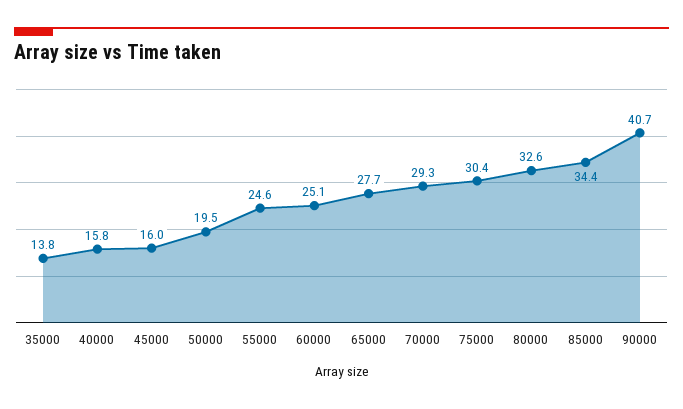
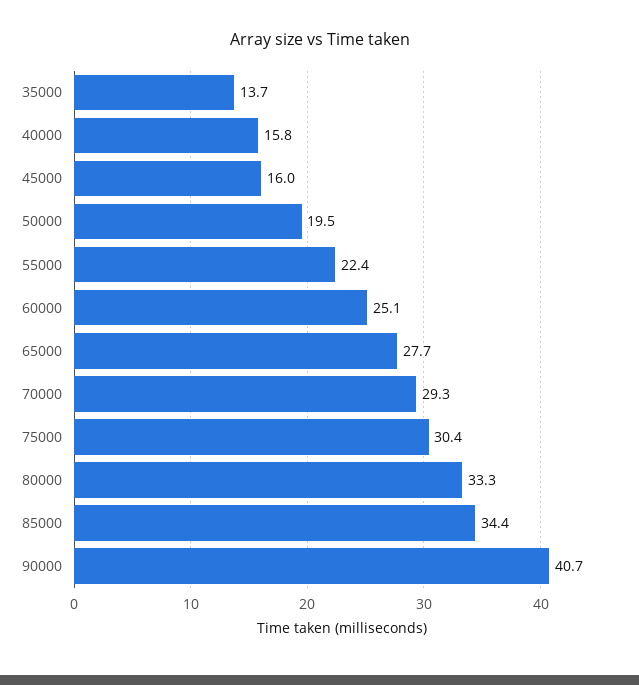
  {
-   "35000": 13.8,
+   "35000": 13.7,
    "40000": 15.8,
    "45000": 16,
    "50000": 19.5,
-   "55000": 24.6,
+   "55000": 22.4,
    "60000": 25.1,
    "65000": 27.7,
    "70000": 29.3,
    "75000": 30.4,
-   "80000": 32.6,
+   "80000": 33.3,
    "85000": 34.4,
    "90000": 40.7
  }

